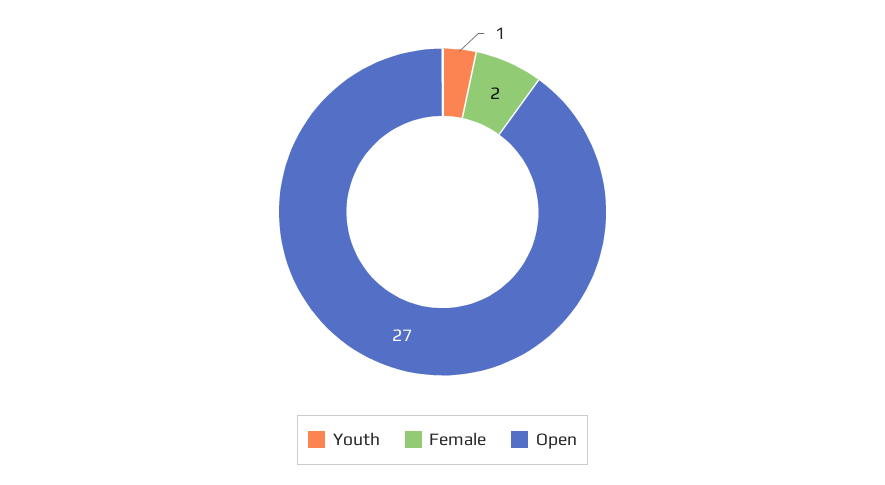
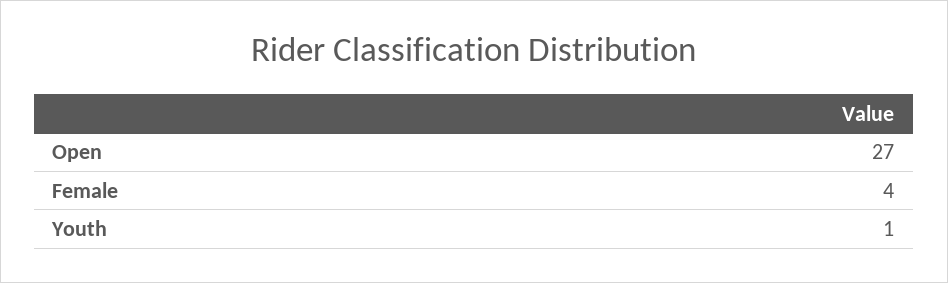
  {
    "Youth": 1,
-   "Female": 2,
+   "Female": 4,
    "Open": 27
  }

